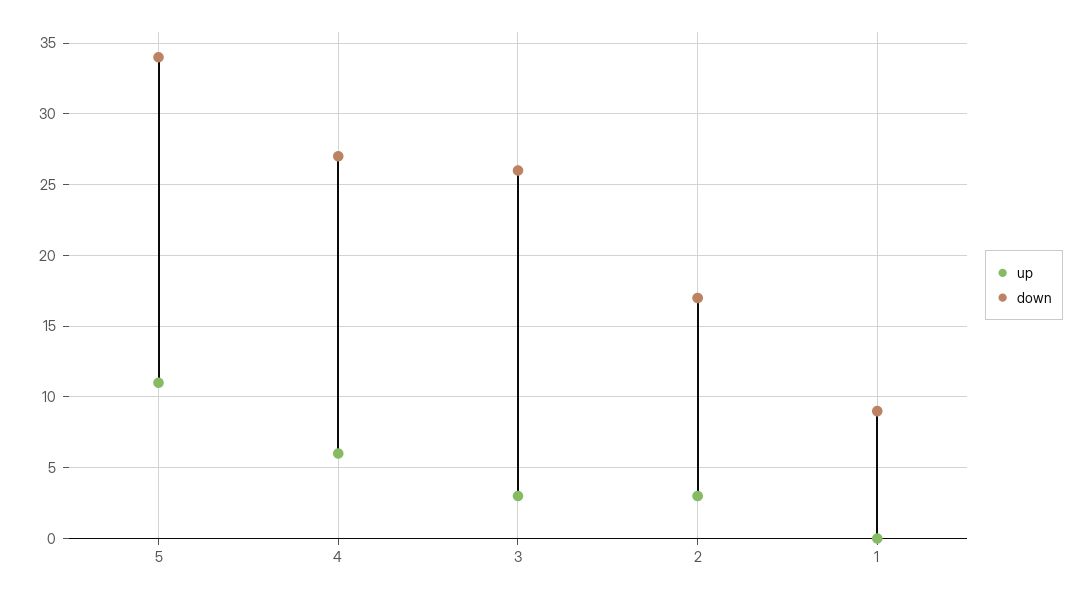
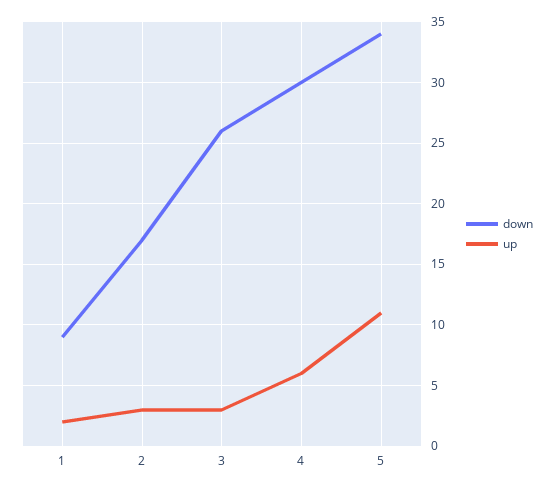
  {
    "up": {
      "5": 11,
      "4": 6,
      "3": 3,
      "2": 3,
-     "1": 0
+     "1": 2
    },
    "down": {
      "5": 34,
-     "4": 27,
+     "4": 30,
      "3": 26,
      "2": 17,
      "1": 9
    }
  }

